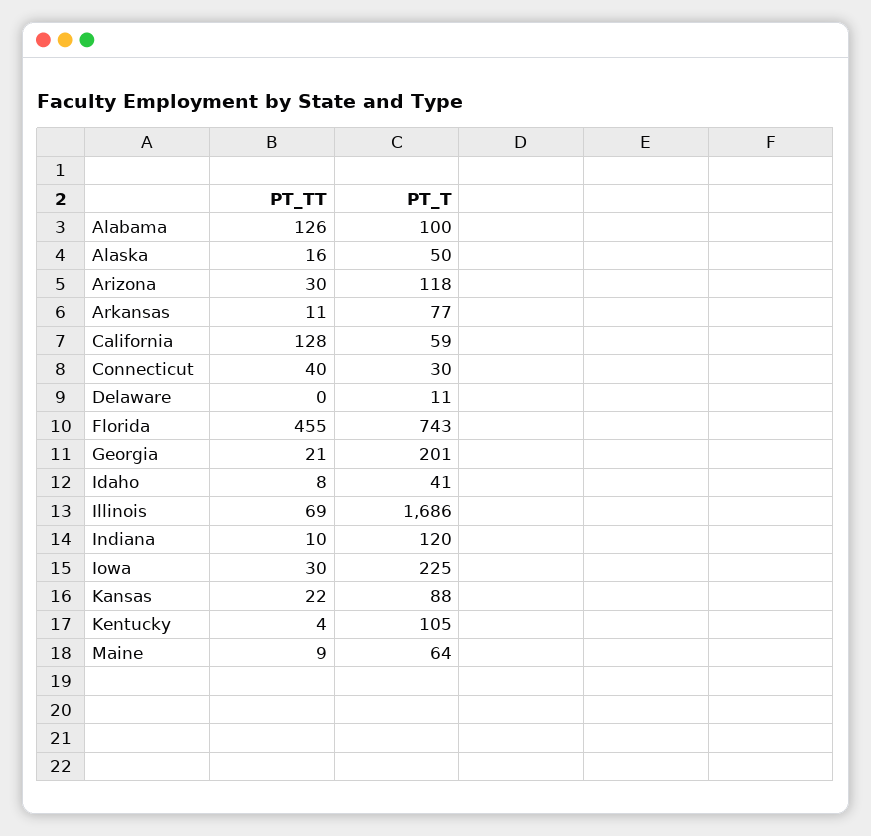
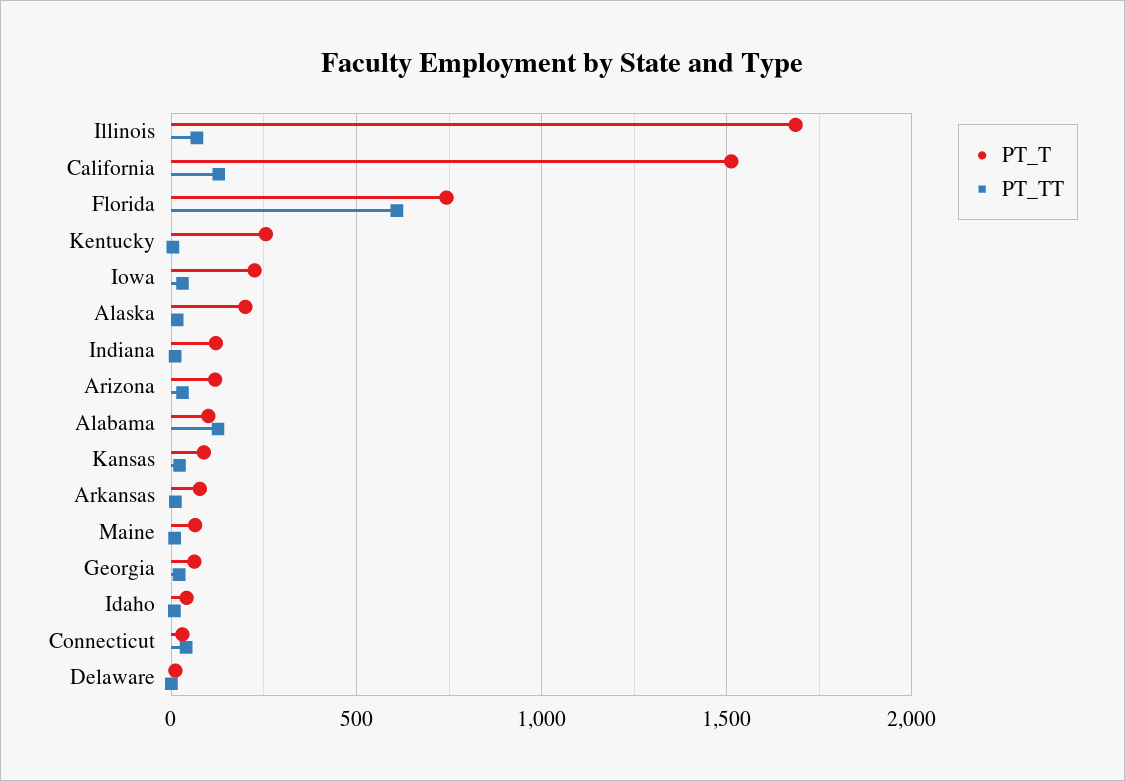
  {
    "PT_TT": {
      "Alabama": 126,
      "Alaska": 16,
      "Arizona": 30,
      "Arkansas": 11,
      "California": 128,
      "Connecticut": 40,
      "Delaware": 0,
-     "Florida": 455,
+     "Florida": 600,
      "Georgia": 21,
      "Idaho": 8,
      "Illinois": 69,
      "Indiana": 10,
      "Iowa": 30,
      "Kansas": 22,
      "Kentucky": 4,
      "Maine": 9
    },
    "PT_T": {
      "Alabama": 100,
-     "Alaska": 50,
+     "Alaska": 200,
      "Arizona": 118,
      "Arkansas": 77,
-     "California": 59,
+     "California": 1500,
      "Connecticut": 30,
      "Delaware": 11,
      "Florida": 743,
-     "Georgia": 201,
+     "Georgia": 50,
      "Idaho": 41,
      "Illinois": 1686,
      "Indiana": 120,
      "Iowa": 225,
      "Kansas": 88,
-     "Kentucky": 105,
+     "Kentucky": 250,
      "Maine": 64
    }
  }

